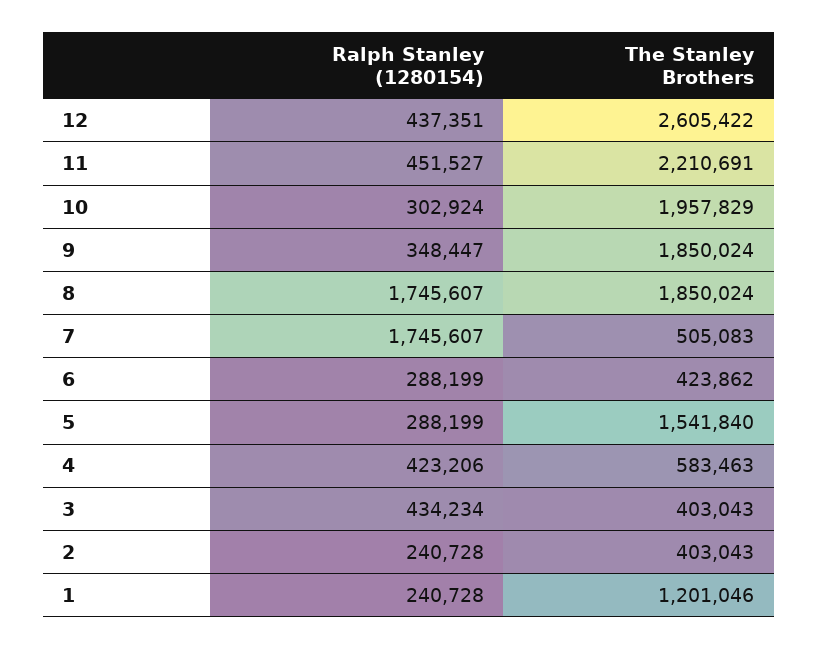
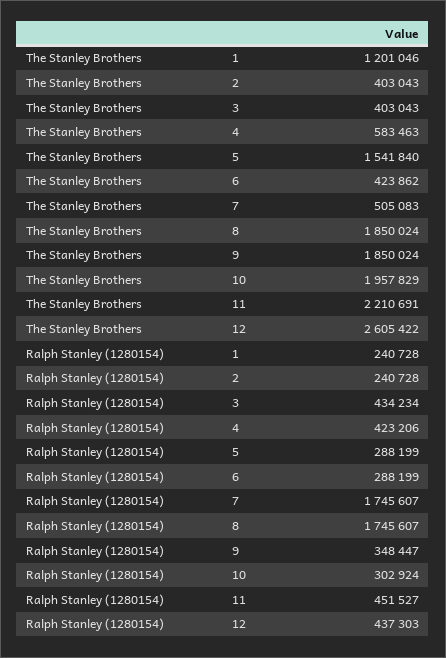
  {
    "Ralph Stanley (1280154)": {
-     "12": 437351,
+     "12": 437303,
      "11": 451527,
      "10": 302924,
      "9": 348447,
      "8": 1745607,
      "7": 1745607,
      "6": 288199,
      "5": 288199,
      "4": 423206,
      "3": 434234,
      "2": 240728,
      "1": 240728
    },
    "The Stanley Brothers": {
      "12": 2605422,
      "11": 2210691,
      "10": 1957829,
      "9": 1850024,
      "8": 1850024,
      "7": 505083,
      "6": 423862,
      "5": 1541840,
      "4": 583463,
      "3": 403043,
      "2": 403043,
      "1": 1201046
    }
  }

